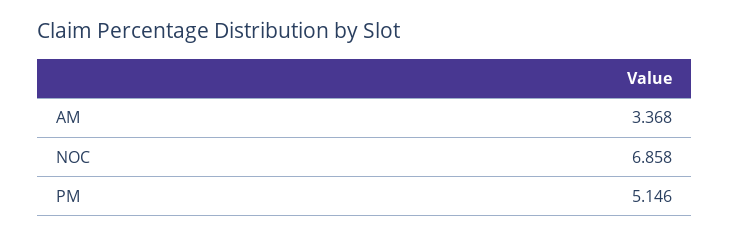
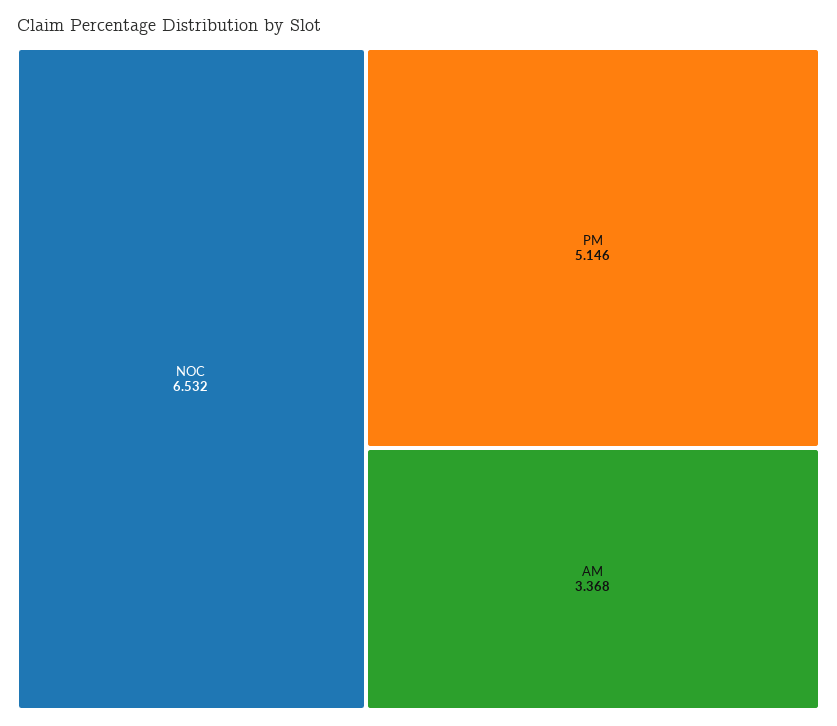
  {
    "AM": 3.368,
-   "NOC": 6.858,
+   "NOC": 6.532,
    "PM": 5.146
  }

